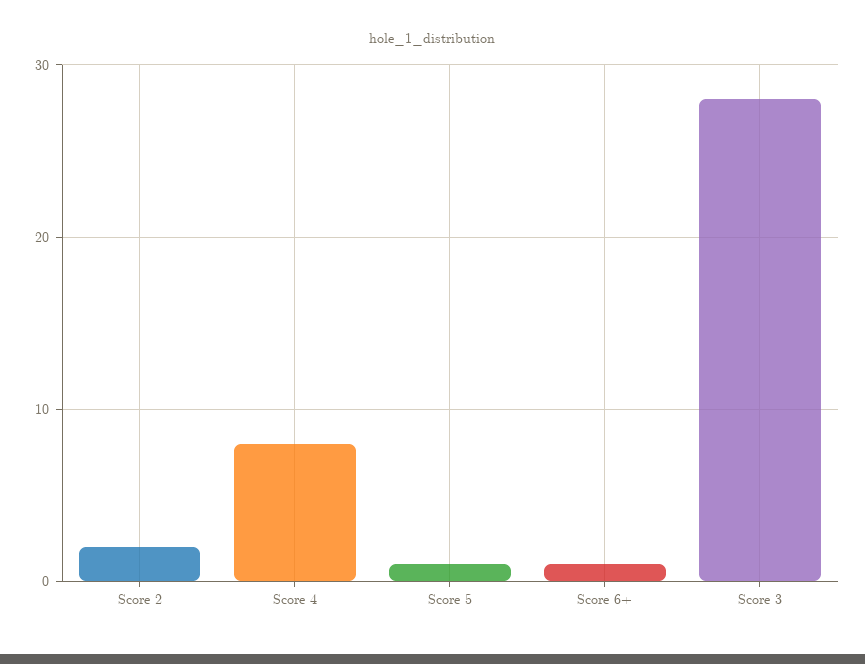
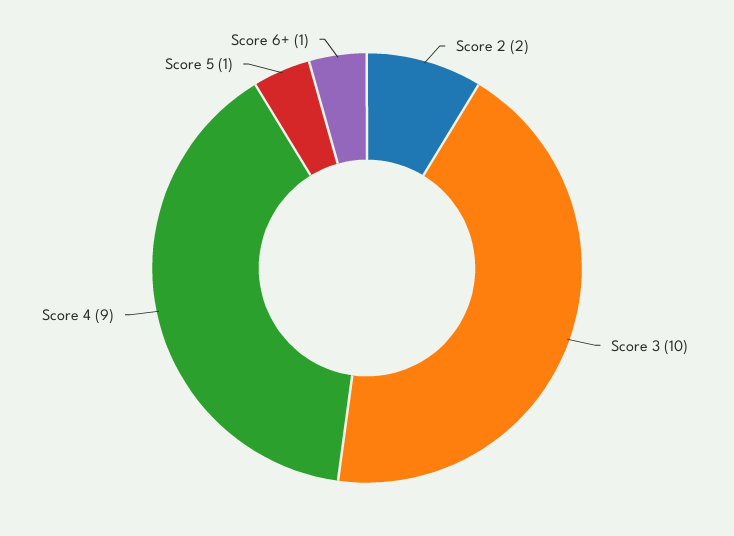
  {
    "Score 2": 2,
-   "Score 4": 8,
+   "Score 4": 9,
    "Score 5": 1,
    "Score 6+": 1,
-   "Score 3": 28
+   "Score 3": 10
  }

